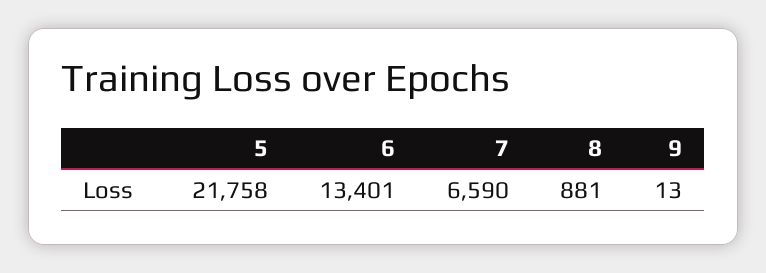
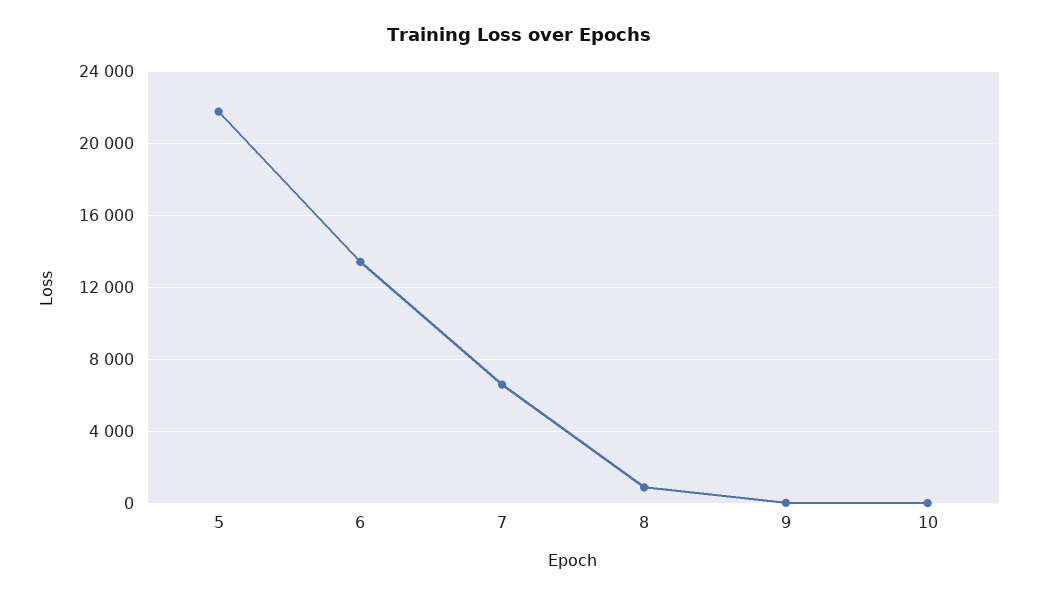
  {
    "5": 21758,
    "6": 13401,
    "7": 6590,
    "8": 881,
-   "9": 13
+   "9": 13,
+   "10": 0
  }

